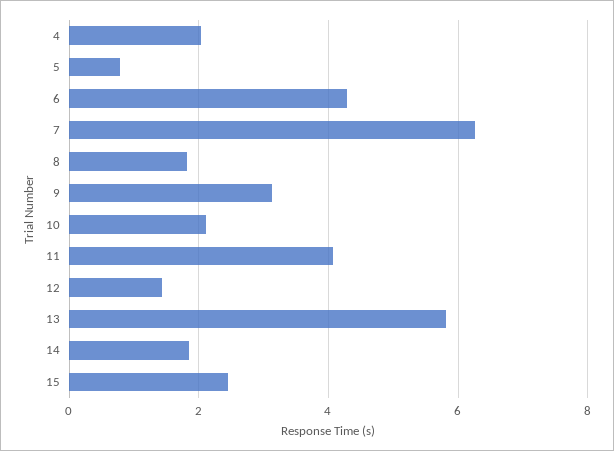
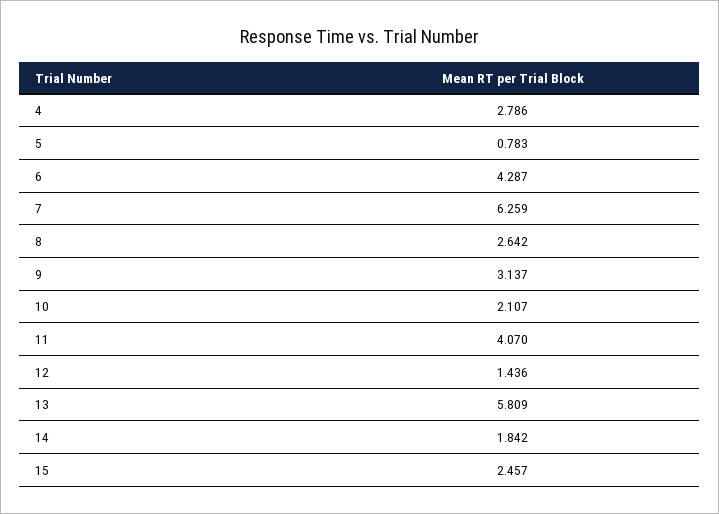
  {
-   "4": 2,
+   "4": 2.786,
    "5": 0.783,
    "6": 4.287,
    "7": 6.259,
-   "8": 1.8,
+   "8": 2.642,
    "9": 3.137,
    "10": 2.107,
    "11": 4.07,
    "12": 1.436,
    "13": 5.809,
    "14": 1.842,
    "15": 2.457
  }

